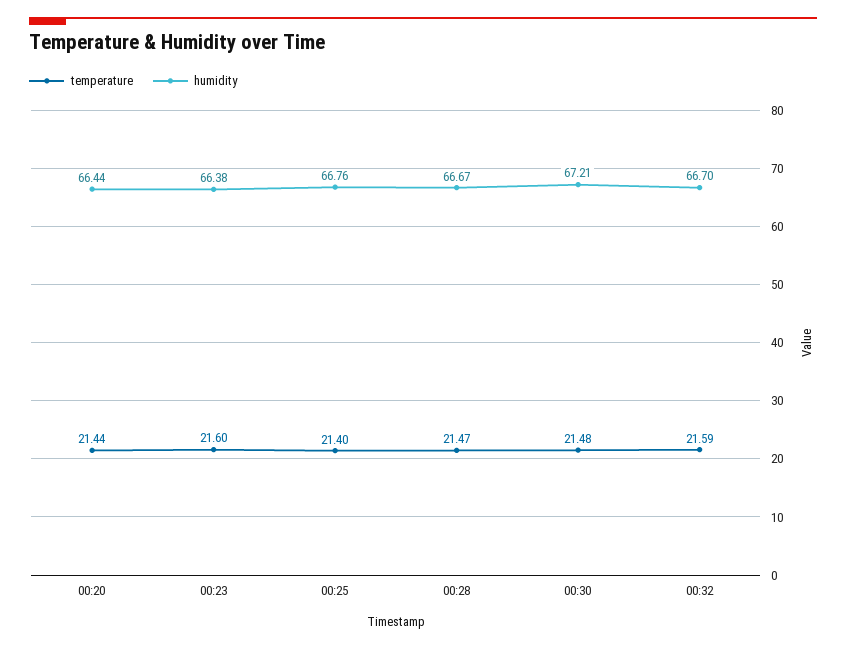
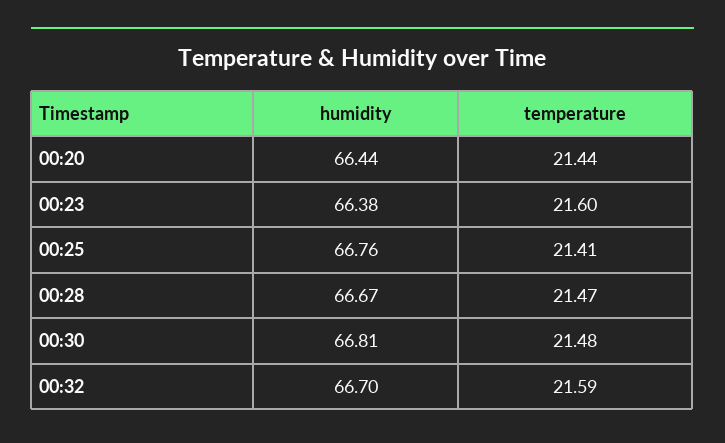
  {
    "temperature": {
      "00:20": 21.44,
      "00:23": 21.6,
-     "00:25": 21.4,
+     "00:25": 21.41,
      "00:28": 21.47,
      "00:30": 21.48,
      "00:32": 21.59
    },
    "humidity": {
      "00:20": 66.44,
      "00:23": 66.38,
      "00:25": 66.76,
      "00:28": 66.67,
-     "00:30": 67.21,
+     "00:30": 66.81,
      "00:32": 66.7
    }
  }

